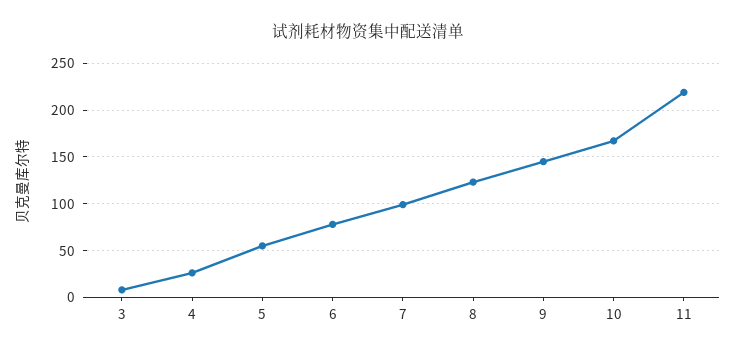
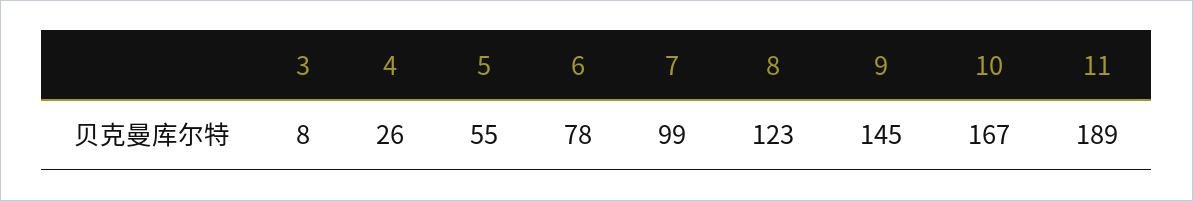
  {
    "3": 8,
    "4": 26,
    "5": 55,
    "6": 78,
    "7": 99,
    "8": 123,
    "9": 145,
    "10": 167,
-   "11": 220
+   "11": 189
  }

